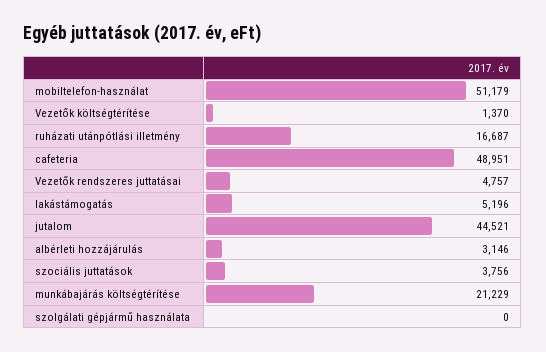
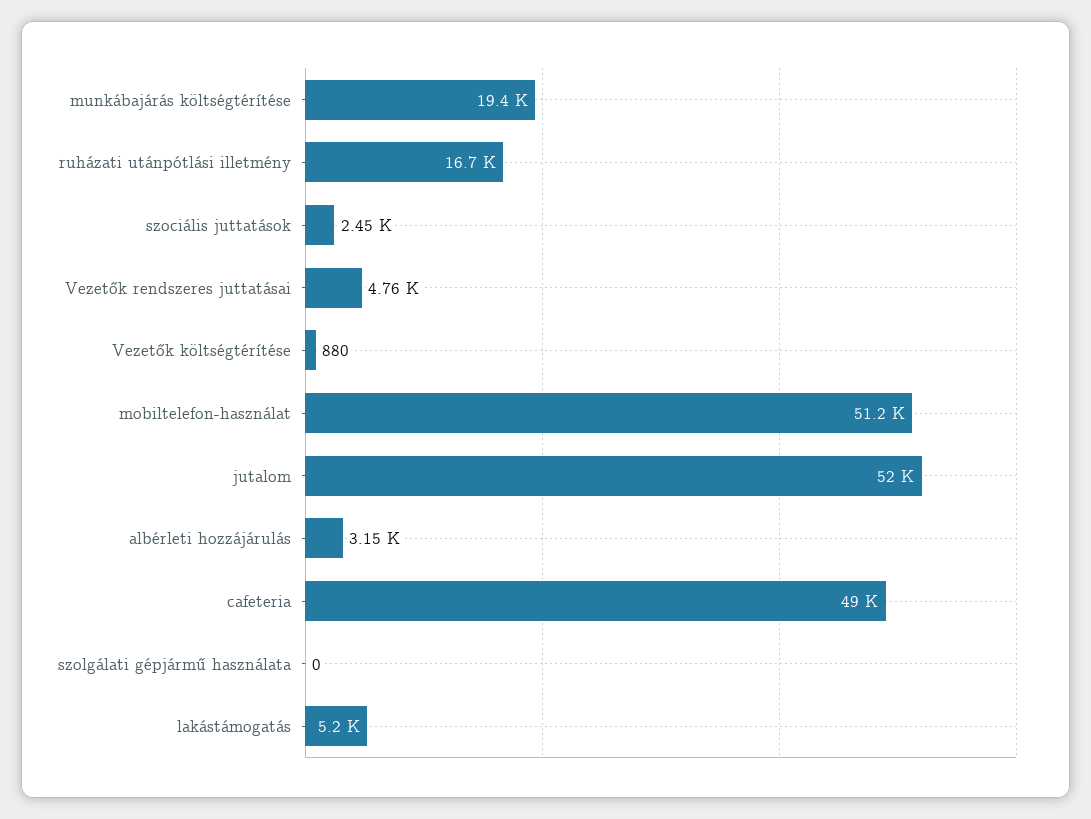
  {
    "mobiltelefon-használat": 51179,
-   "Vezetők költségtérítése": 1370,
+   "Vezetők költségtérítése": 880,
    "ruházati utánpótlási illetmény": 16687,
    "cafeteria": 48951,
    "Vezetők rendszeres juttatásai": 4757,
    "lakástámogatás": 5196,
-   "jutalom": 44521,
+   "jutalom": 52000,
    "albérleti hozzájárulás": 3146,
-   "szociális juttatások": 3756,
+   "szociális juttatások": 2450,
-   "munkábajárás költségtérítése": 21229,
+   "munkábajárás költségtérítése": 19400,
    "szolgálati gépjármű használata": 0
  }

